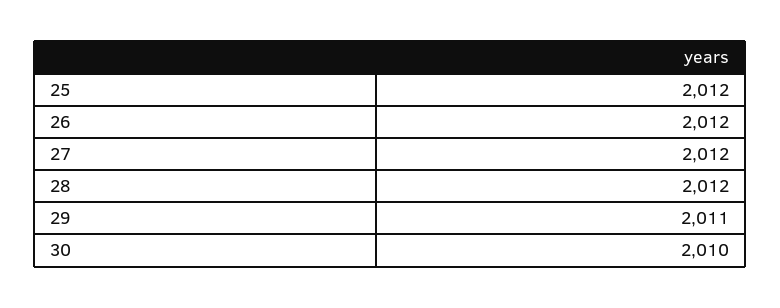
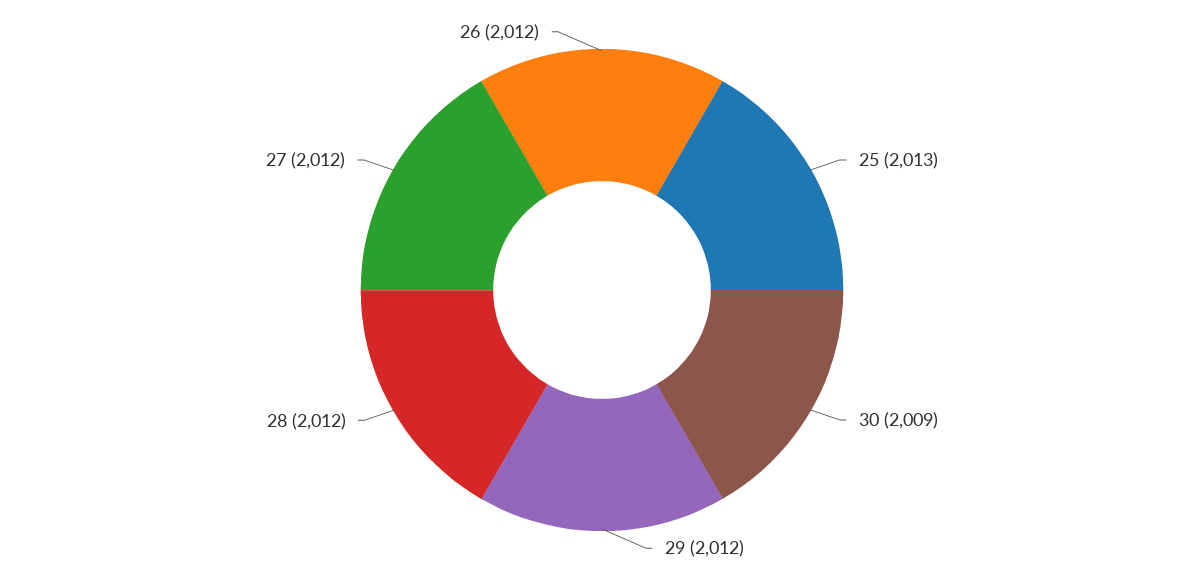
  {
-   "25": 2012,
+   "25": 2013,
    "26": 2012,
    "27": 2012,
    "28": 2012,
-   "29": 2011,
+   "29": 2012,
-   "30": 2010
+   "30": 2009
  }

